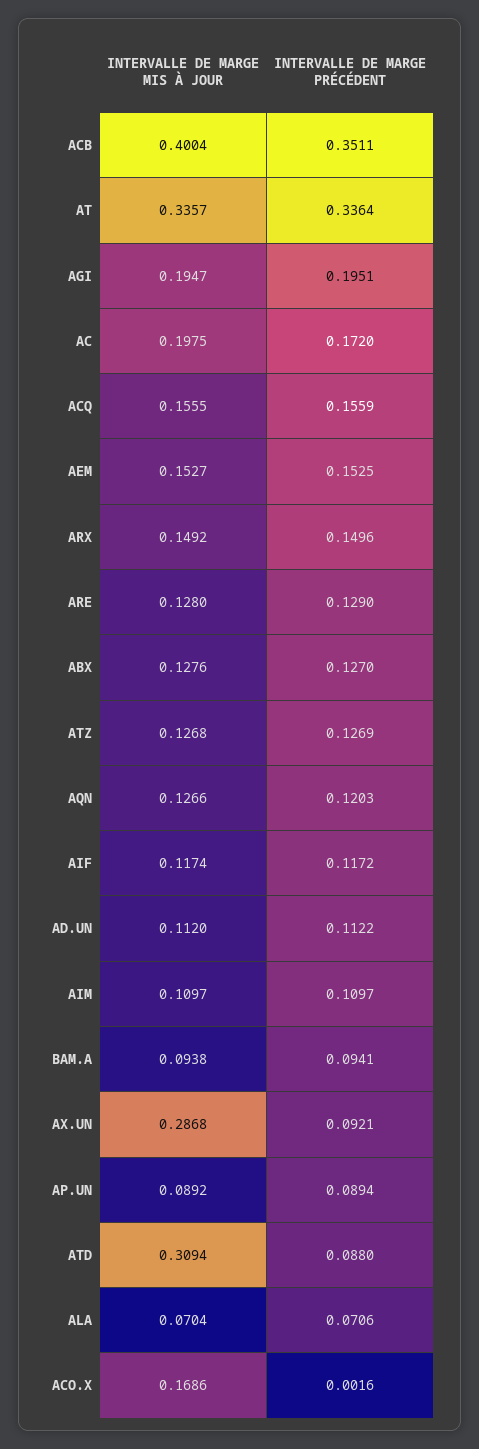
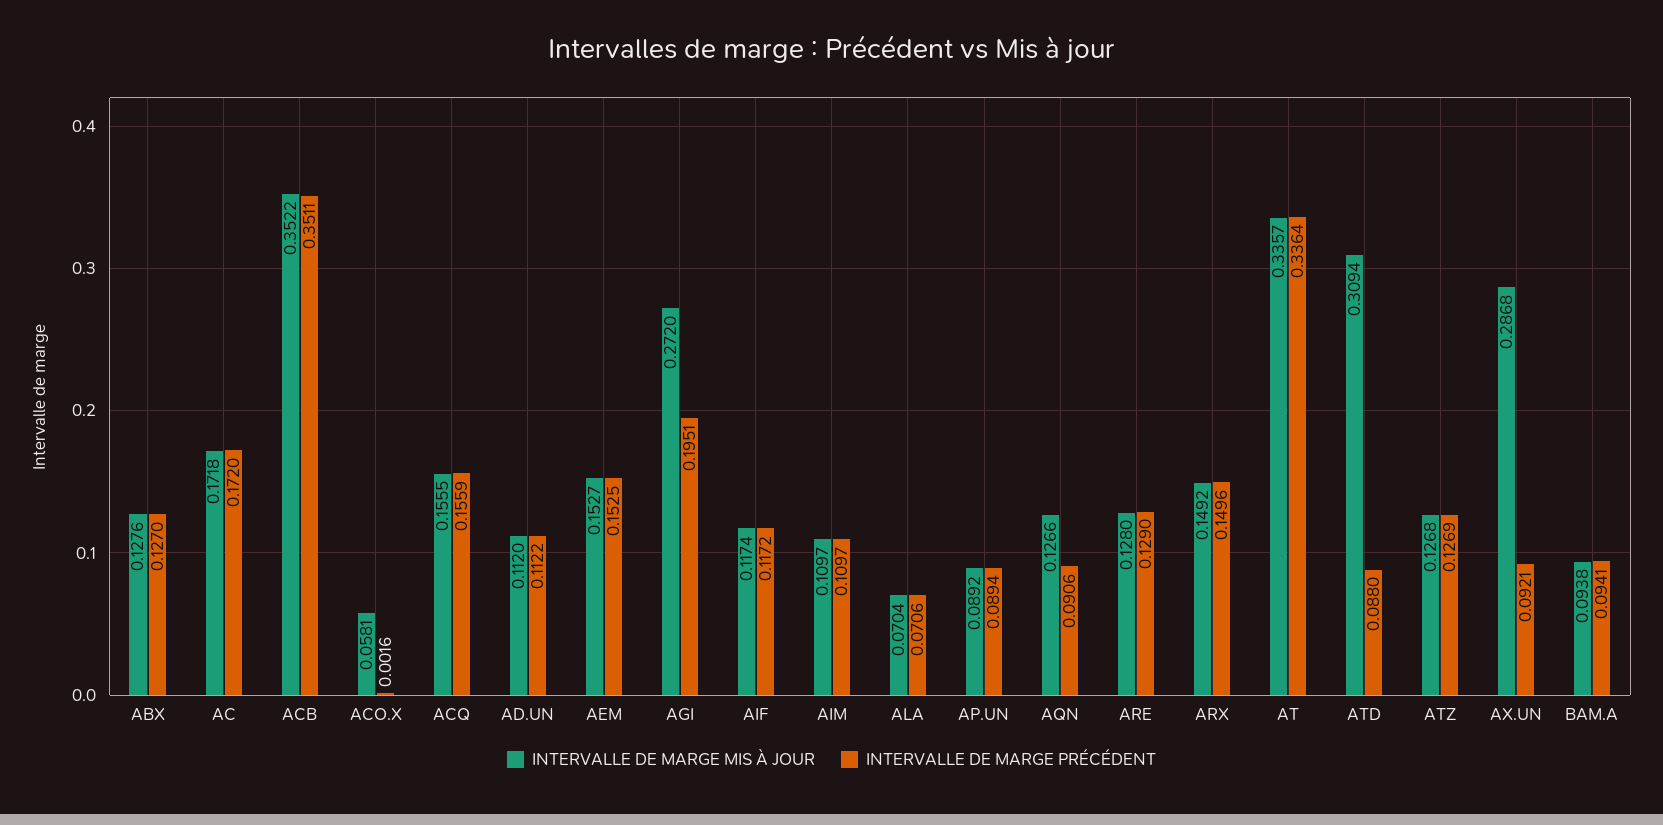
  {
    "INTERVALLE DE MARGE MIS À JOUR": {
-     "ACB": 0.4004,
+     "ACB": 0.3522,
      "AT": 0.3357,
-     "AGI": 0.1947,
+     "AGI": 0.272,
-     "AC": 0.1975,
+     "AC": 0.1718,
      "ACQ": 0.1555,
      "AEM": 0.1527,
      "ARX": 0.1492,
      "ARE": 0.128,
      "ABX": 0.1276,
      "ATZ": 0.1268,
      "AQN": 0.1266,
      "AIF": 0.1174,
      "AD.UN": 0.112,
      "AIM": 0.1097,
      "BAM.A": 0.0938,
      "AX.UN": 0.2868,
      "AP.UN": 0.0892,
      "ATD": 0.3094,
      "ALA": 0.0704,
-     "ACO.X": 0.1686
+     "ACO.X": 0.0581
    },
    "INTERVALLE DE MARGE PRÉCÉDENT": {
      "ACB": 0.3511,
      "AT": 0.3364,
      "AGI": 0.1951,
      "AC": 0.172,
      "ACQ": 0.1559,
      "AEM": 0.1525,
      "ARX": 0.1496,
      "ARE": 0.129,
      "ABX": 0.127,
      "ATZ": 0.1269,
-     "AQN": 0.1203,
+     "AQN": 0.0906,
      "AIF": 0.1172,
      "AD.UN": 0.1122,
      "AIM": 0.1097,
      "BAM.A": 0.0941,
      "AX.UN": 0.0921,
      "AP.UN": 0.0894,
      "ATD": 0.088,
      "ALA": 0.0706,
      "ACO.X": 0.0016
    }
  }

